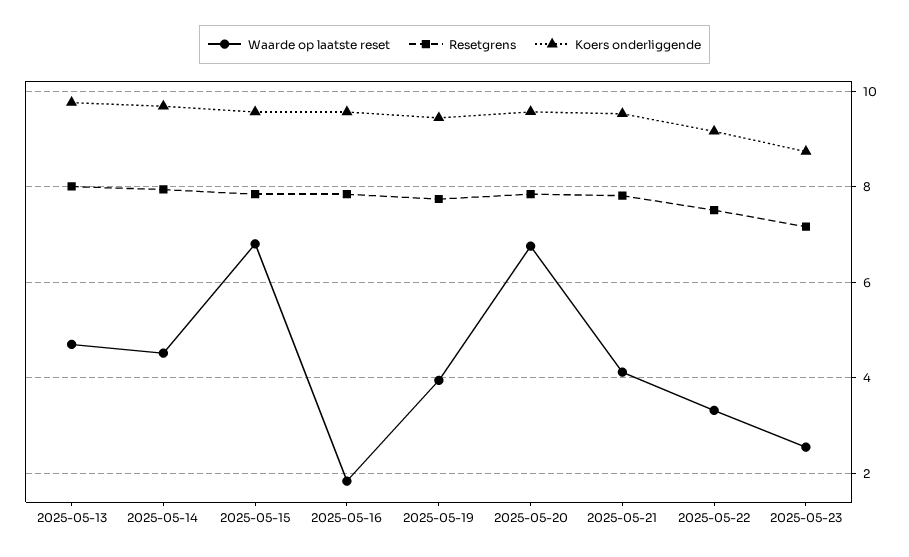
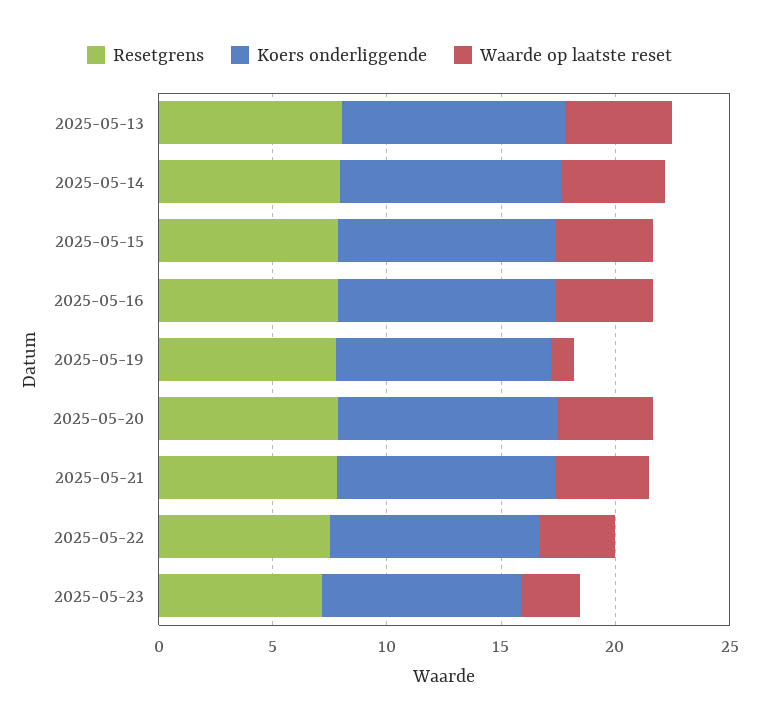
  {
    "Waarde op laatste reset": {
      "2025-05-13": 4.8,
      "2025-05-14": 4.6,
-     "2025-05-15": 6.8,
+     "2025-05-15": 4,
-     "2025-05-16": 1.8,
+     "2025-05-16": 4,
-     "2025-05-19": 4,
+     "2025-05-19": 1,
-     "2025-05-20": 6.8,
+     "2025-05-20": 4,
      "2025-05-21": 4.2,
      "2025-05-22": 3.4,
      "2025-05-23": 2.6
    },
    "Resetgrens": {
      "2025-05-13": 8,
      "2025-05-14": 8,
      "2025-05-15": 7.8,
      "2025-05-16": 7.8,
      "2025-05-19": 7.8,
      "2025-05-20": 7.8,
      "2025-05-21": 7.8,
      "2025-05-22": 7.6,
      "2025-05-23": 7.2
    },
    "Koers onderliggende": {
      "2025-05-13": 9.8,
      "2025-05-14": 9.6,
      "2025-05-15": 9.6,
      "2025-05-16": 9.6,
      "2025-05-19": 9.4,
      "2025-05-20": 9.6,
      "2025-05-21": 9.6,
      "2025-05-22": 9.2,
      "2025-05-23": 8.8
    }
  }

